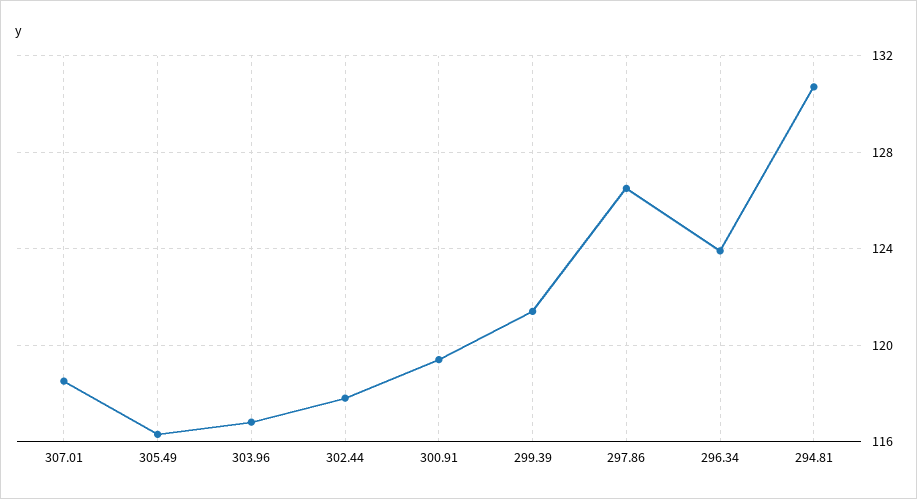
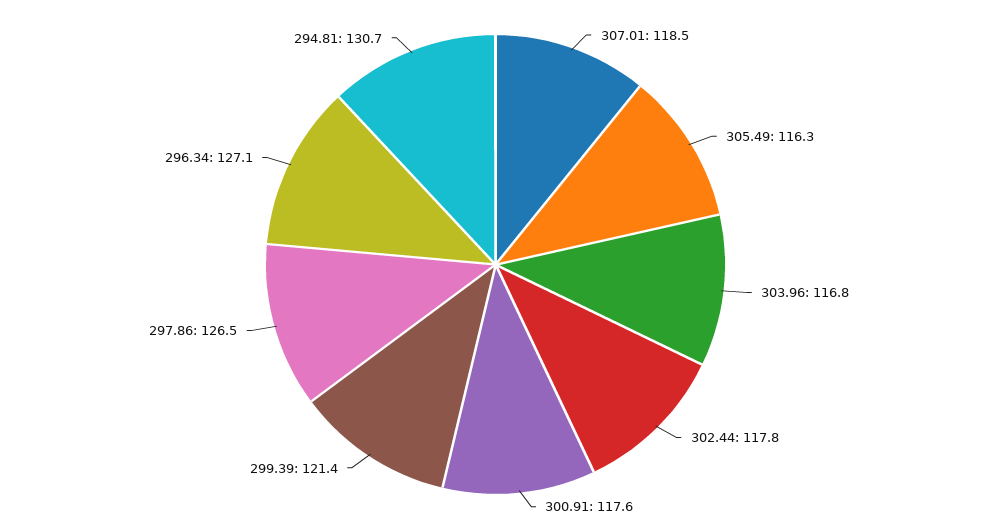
  {
    "307.01": 118.5,
    "305.49": 116.3,
    "303.96": 116.8,
    "302.44": 117.8,
-   "300.91": 119.5,
+   "300.91": 117.6,
    "299.39": 121.4,
    "297.86": 126.5,
-   "296.34": 124,
+   "296.34": 127.1,
    "294.81": 130.7
  }

